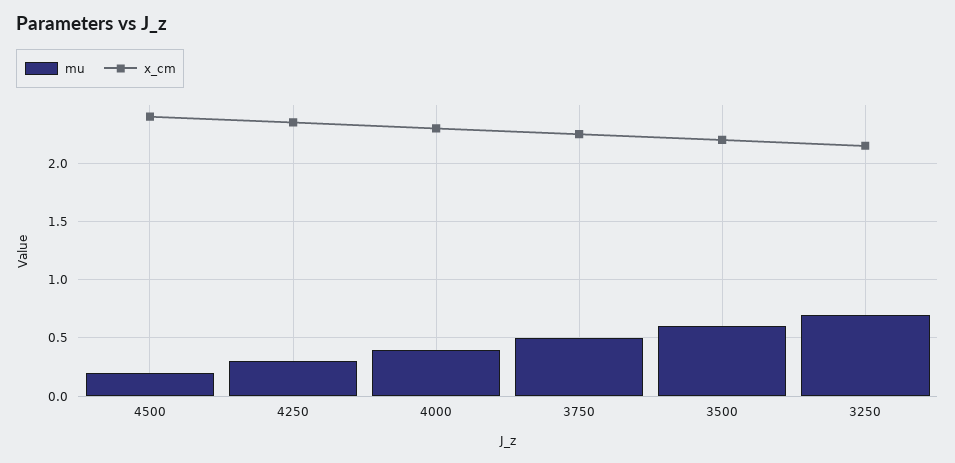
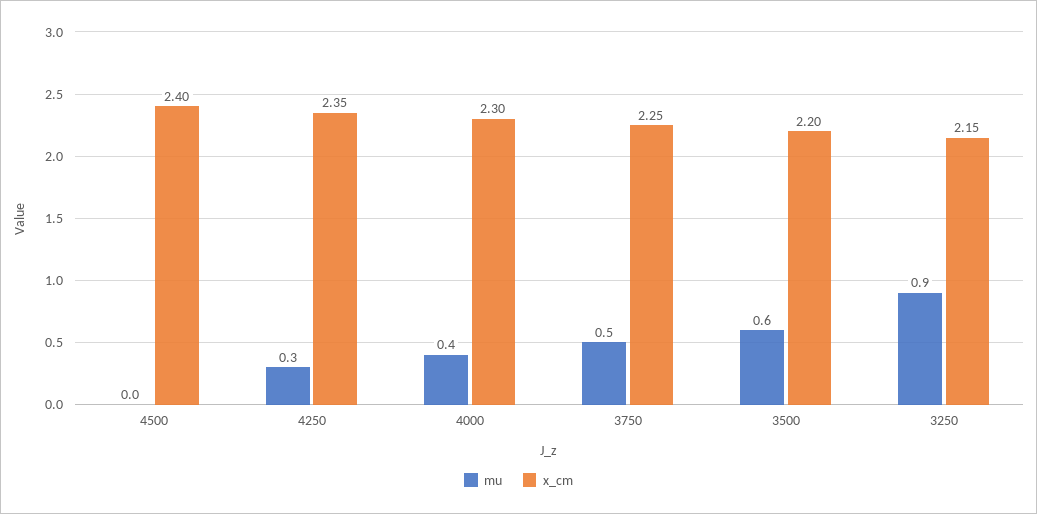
  {
    "mu": {
-     "4500": 0.2,
+     "4500": 0,
      "4250": 0.3,
      "4000": 0.4,
      "3750": 0.5,
      "3500": 0.6,
-     "3250": 0.7
+     "3250": 0.9
    },
    "x_cm": {
      "4500": 2.4,
      "4250": 2.35,
      "4000": 2.3,
      "3750": 2.25,
      "3500": 2.2,
      "3250": 2.15
    }
  }

